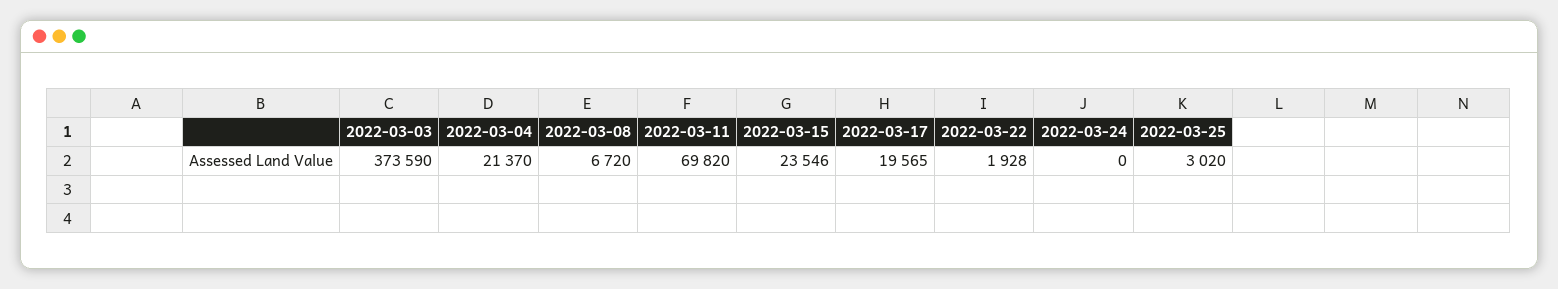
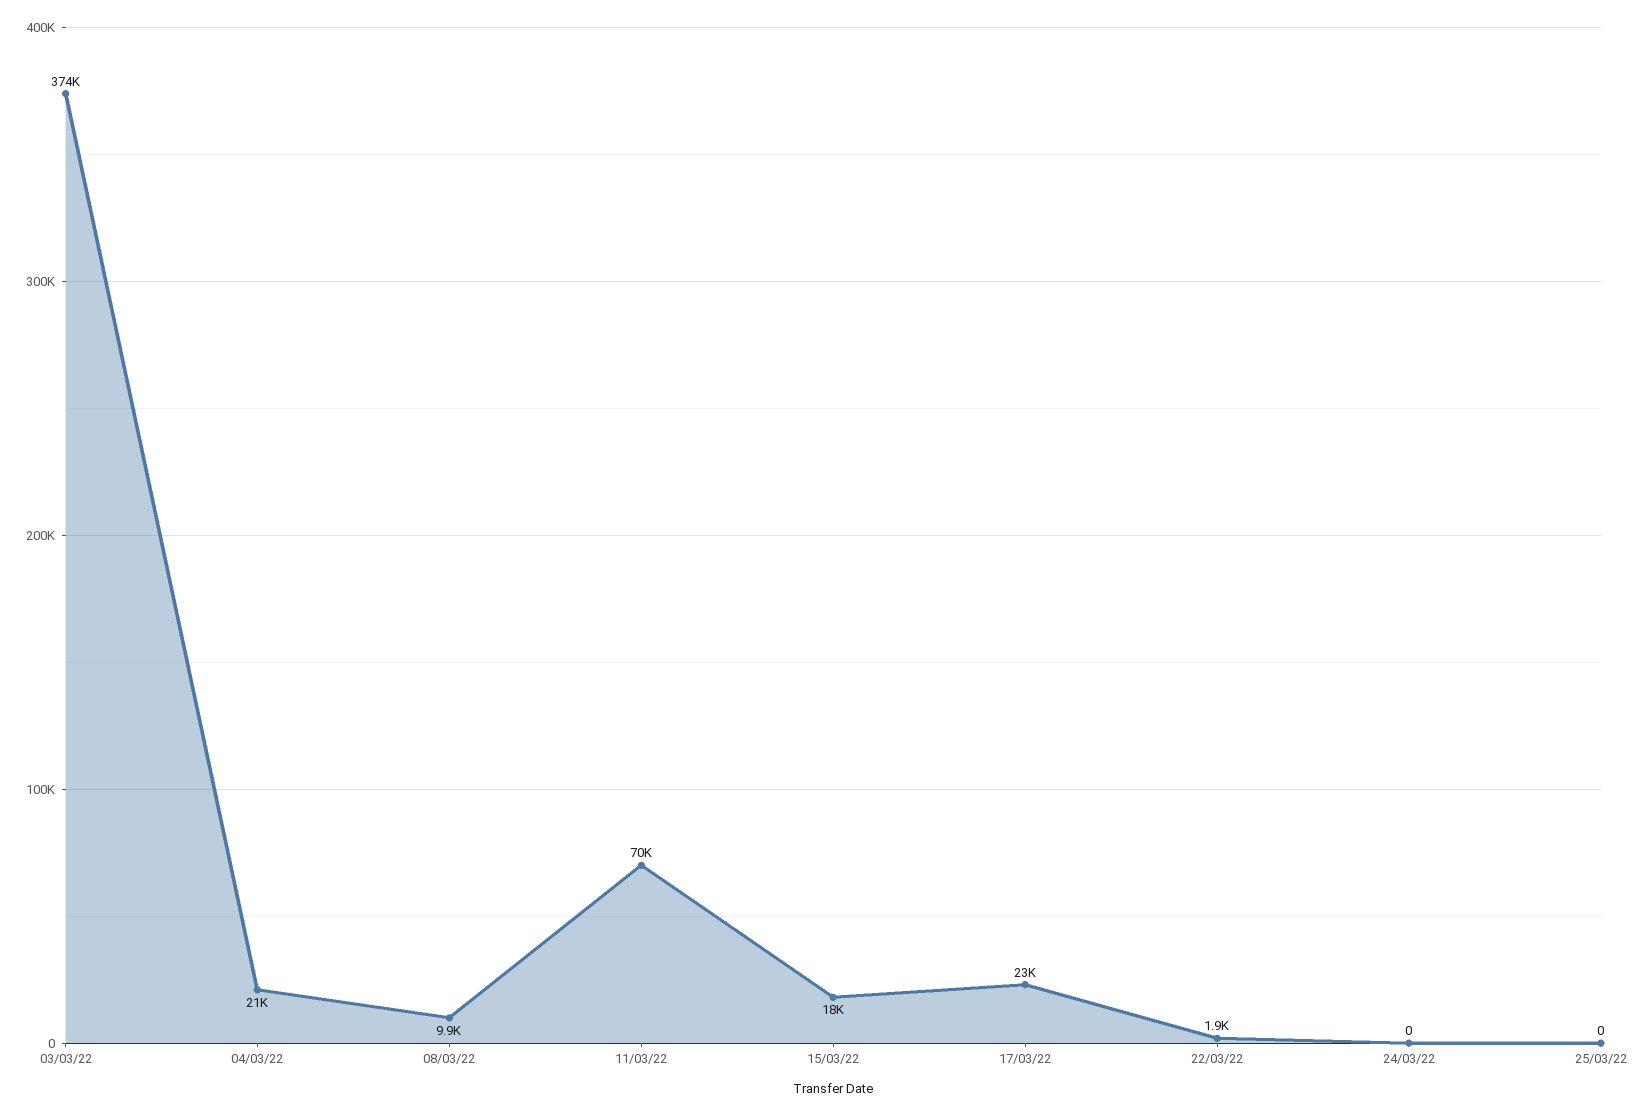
  {
    "2022-03-03": 373590,
    "2022-03-04": 21370,
-   "2022-03-08": 6720,
+   "2022-03-08": 9900,
    "2022-03-11": 69820,
-   "2022-03-15": 23546,
+   "2022-03-15": 18000,
-   "2022-03-17": 19565,
+   "2022-03-17": 23000,
    "2022-03-22": 1928,
    "2022-03-24": 0,
-   "2022-03-25": 3020
+   "2022-03-25": 0
  }

